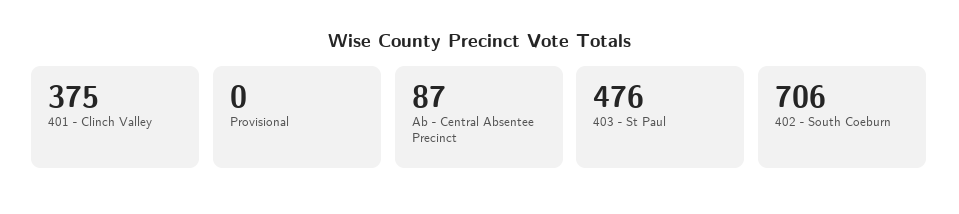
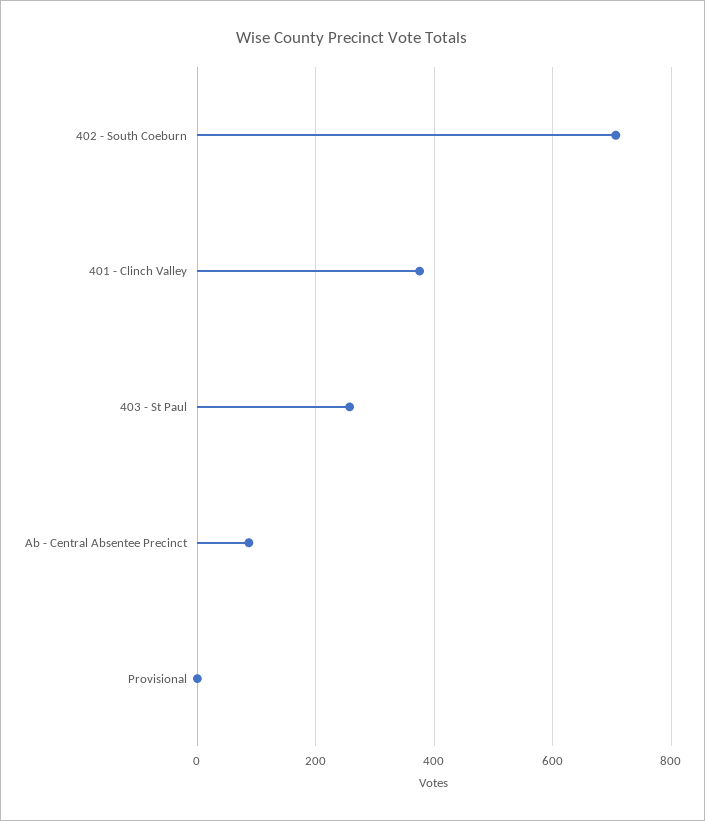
  {
    "401 - Clinch Valley": 375,
    "Provisional": 0,
    "Ab - Central Absentee Precinct": 87,
-   "403 - St Paul": 476,
+   "403 - St Paul": 260,
    "402 - South Coeburn": 706
  }

